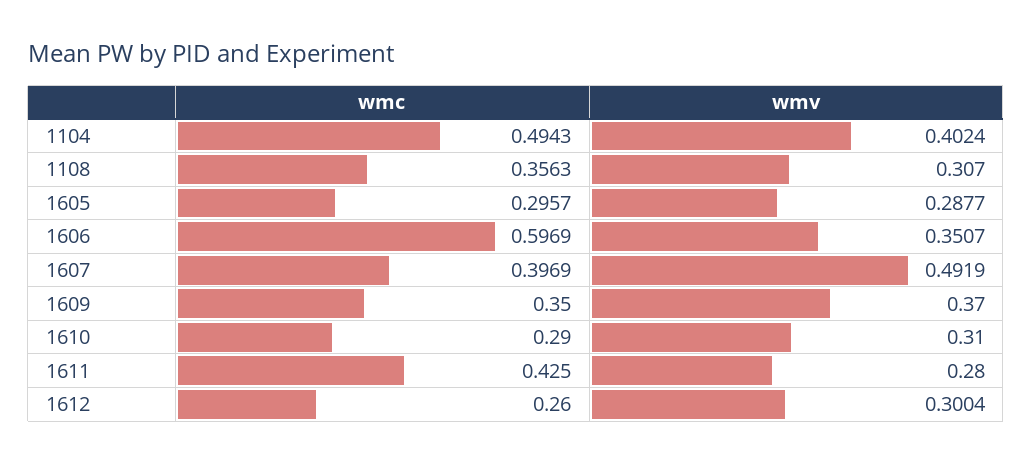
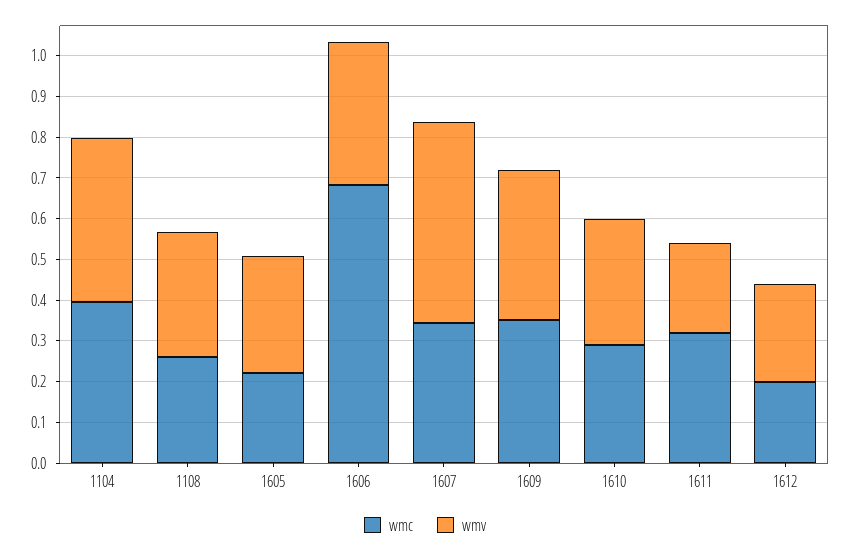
  {
    "wmc": {
-     "1104": 0.4943,
+     "1104": 0.4,
-     "1108": 0.3563,
+     "1108": 0.26,
-     "1605": 0.2957,
+     "1605": 0.22,
-     "1606": 0.5969,
+     "1606": 0.68,
-     "1607": 0.3969,
+     "1607": 0.34,
      "1609": 0.35,
      "1610": 0.29,
-     "1611": 0.425,
+     "1611": 0.32,
-     "1612": 0.26
+     "1612": 0.2
    },
    "wmv": {
      "1104": 0.4024,
      "1108": 0.307,
      "1605": 0.2877,
      "1606": 0.3507,
      "1607": 0.4919,
      "1609": 0.37,
      "1610": 0.31,
-     "1611": 0.28,
+     "1611": 0.22,
-     "1612": 0.3004
+     "1612": 0.24
    }
  }

